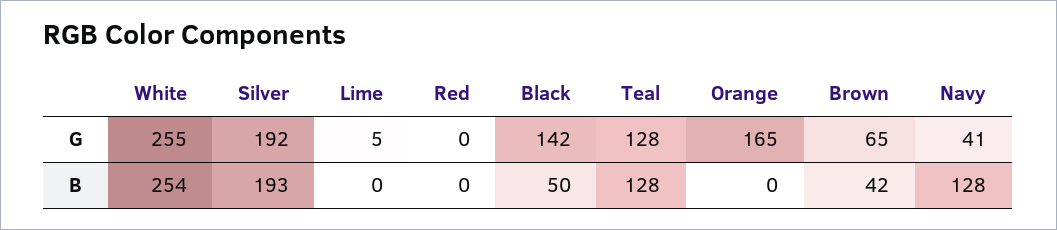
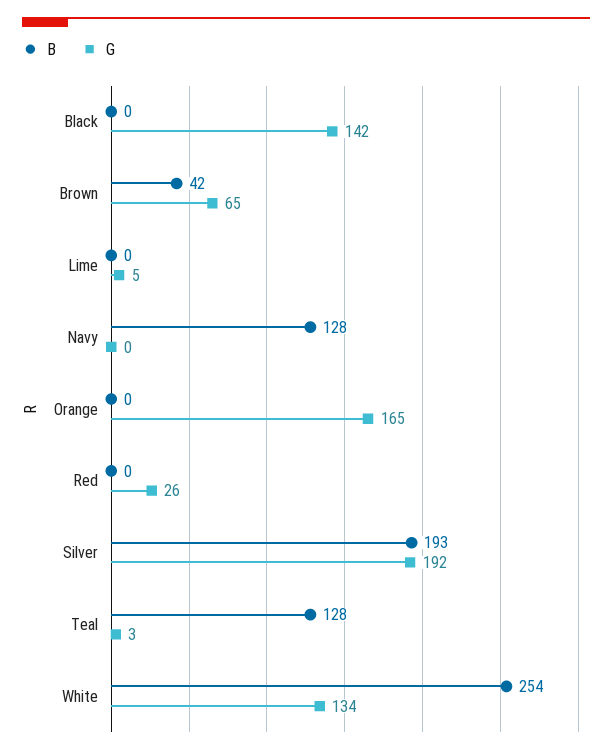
  {
    "G": {
-     "White": 255,
+     "White": 134,
      "Silver": 192,
      "Lime": 5,
-     "Red": 0,
+     "Red": 26,
      "Black": 142,
-     "Teal": 128,
+     "Teal": 3,
      "Orange": 165,
      "Brown": 65,
-     "Navy": 41
+     "Navy": 0
    },
    "B": {
      "White": 254,
      "Silver": 193,
      "Lime": 0,
      "Red": 0,
-     "Black": 50,
+     "Black": 0,
      "Teal": 128,
      "Orange": 0,
      "Brown": 42,
      "Navy": 128
    }
  }

